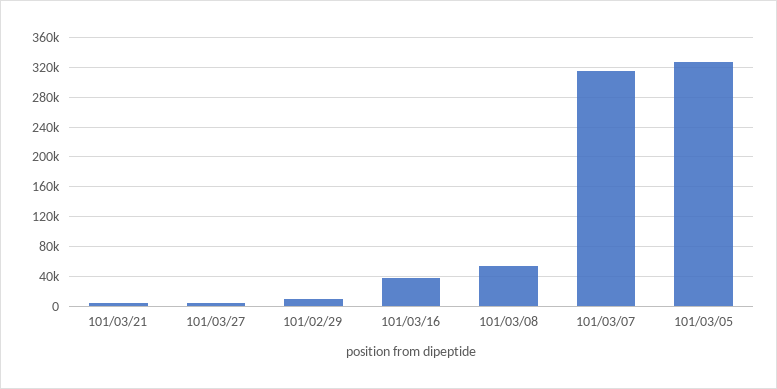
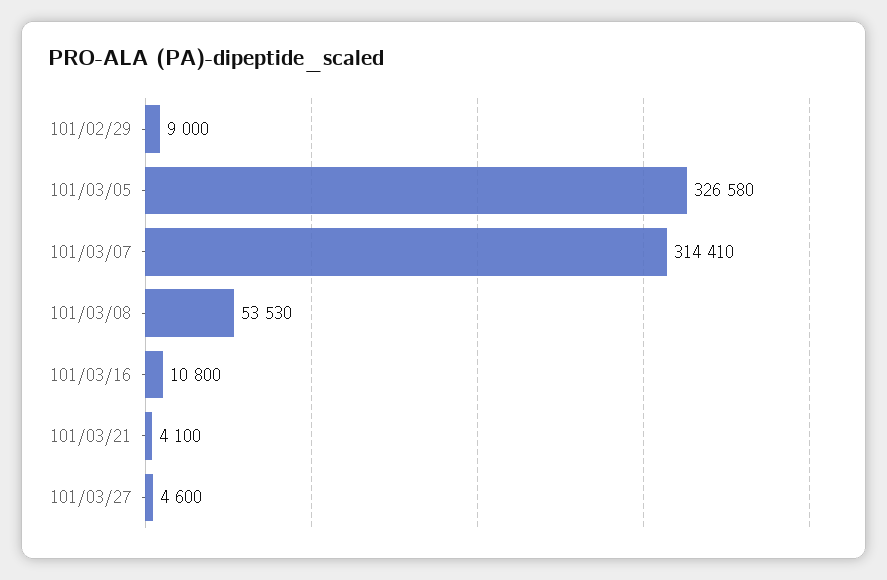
  {
    "101/03/21": 4100,
    "101/03/27": 4600,
    "101/02/29": 9000,
-   "101/03/16": 40000,
+   "101/03/16": 10800,
    "101/03/08": 53530,
    "101/03/07": 314410,
    "101/03/05": 326580
  }

